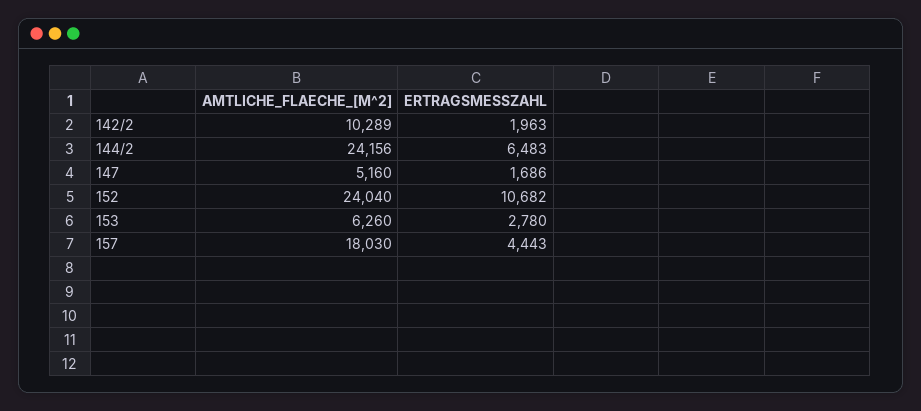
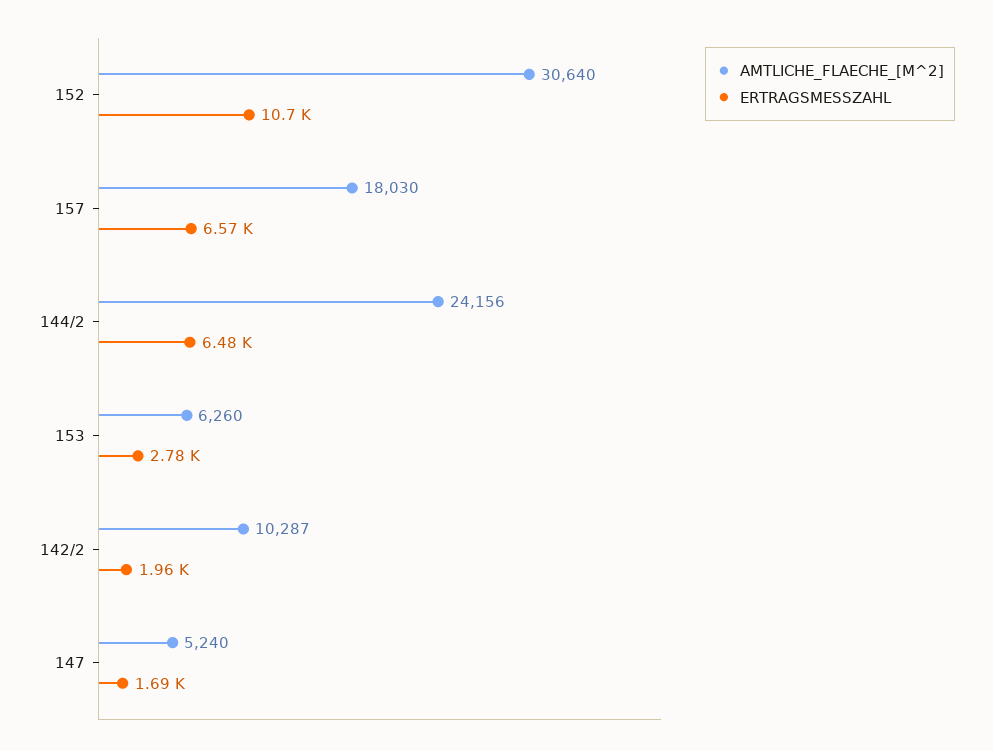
  {
    "AMTLICHE_FLAECHE_[M^2]": {
-     "142/2": 10289,
+     "142/2": 10287,
      "144/2": 24156,
-     "147": 5160,
+     "147": 5240,
-     "152": 24040,
+     "152": 30640,
      "153": 6260,
      "157": 18030
    },
    "ERTRAGSMESSZAHL": {
      "142/2": 1963,
      "144/2": 6483,
      "147": 1686,
      "152": 10682,
      "153": 2780,
-     "157": 4443
+     "157": 6570
    }
  }

